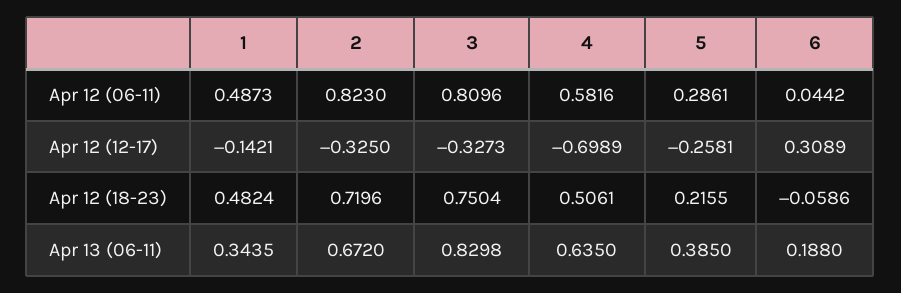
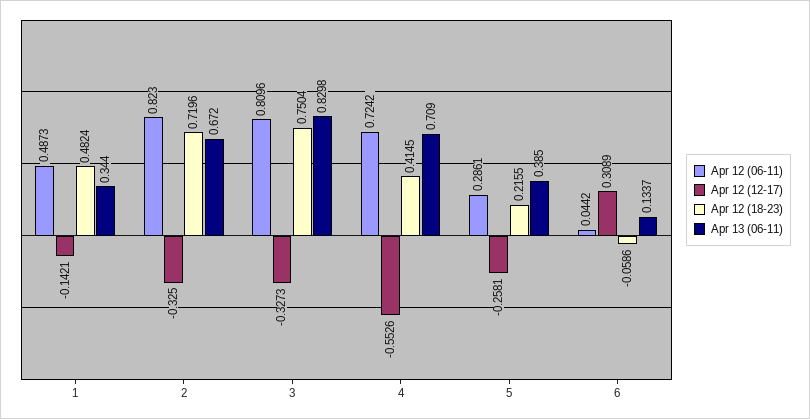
  {
    "Apr 12 (06-11)": {
      "1": 0.4873,
      "2": 0.823,
      "3": 0.8096,
-     "4": 0.5816,
+     "4": 0.7242,
      "5": 0.2861,
      "6": 0.0442
    },
    "Apr 12 (12-17)": {
      "1": -0.1421,
      "2": -0.325,
      "3": -0.3273,
-     "4": -0.6989,
+     "4": -0.5526,
      "5": -0.2581,
      "6": 0.3089
    },
    "Apr 12 (18-23)": {
      "1": 0.4824,
      "2": 0.7196,
      "3": 0.7504,
-     "4": 0.5061,
+     "4": 0.4145,
      "5": 0.2155,
      "6": -0.0586
    },
    "Apr 13 (06-11)": {
-     "1": 0.3435,
+     "1": 0.344,
      "2": 0.672,
      "3": 0.8298,
-     "4": 0.635,
+     "4": 0.709,
      "5": 0.385,
-     "6": 0.188
+     "6": 0.1337
    }
  }

